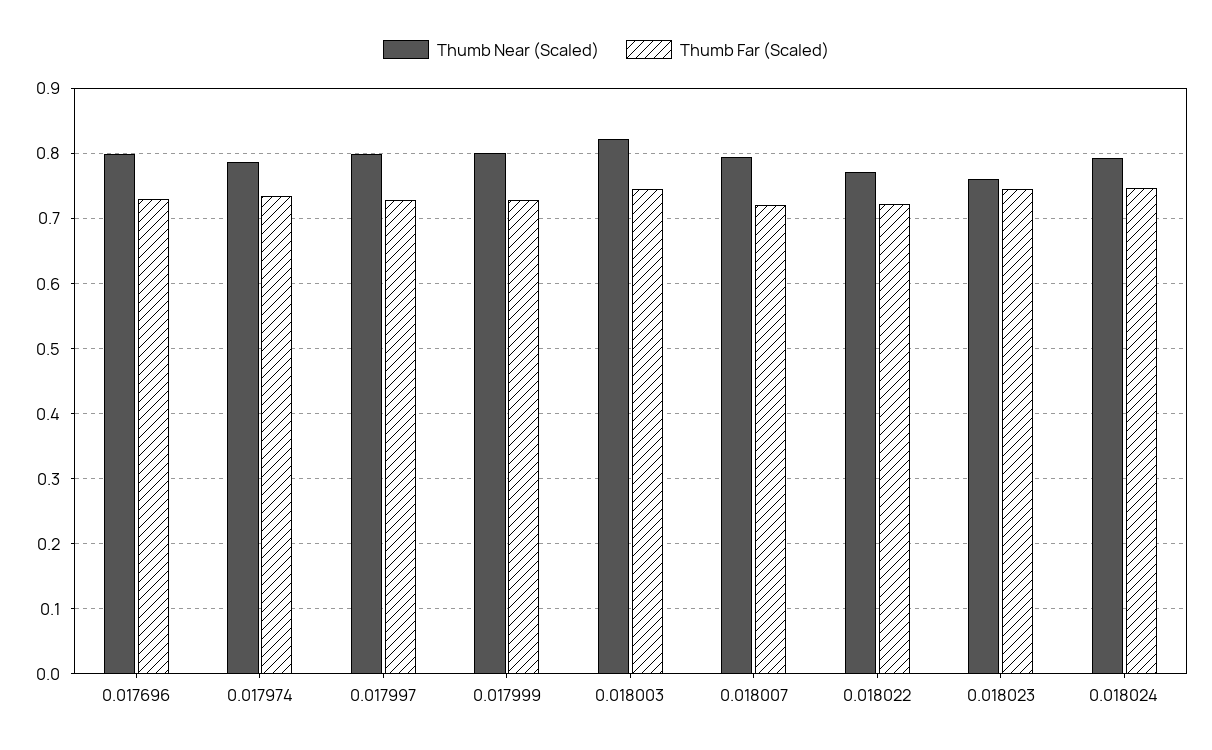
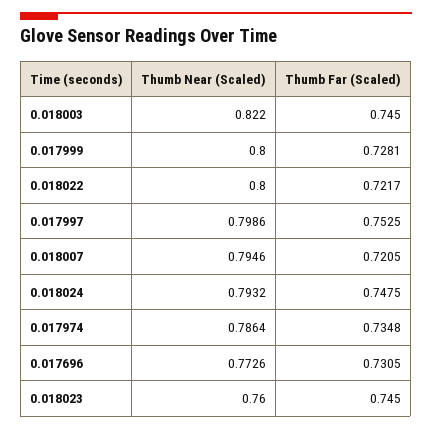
  {
    "Thumb Near (Scaled)": {
-     "0.017696": 0.8,
+     "0.017696": 0.7726,
      "0.017974": 0.7864,
      "0.017997": 0.7986,
      "0.017999": 0.8,
      "0.018003": 0.822,
      "0.018007": 0.7946,
-     "0.018022": 0.77,
+     "0.018022": 0.8,
      "0.018023": 0.76,
      "0.018024": 0.7932
    },
    "Thumb Far (Scaled)": {
      "0.017696": 0.7305,
      "0.017974": 0.7348,
-     "0.017997": 0.73,
+     "0.017997": 0.7525,
      "0.017999": 0.7281,
      "0.018003": 0.745,
      "0.018007": 0.7205,
      "0.018022": 0.7217,
      "0.018023": 0.745,
      "0.018024": 0.7475
    }
  }

